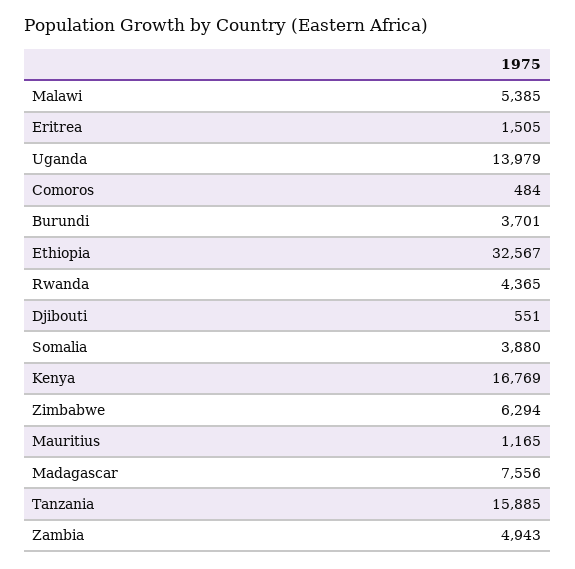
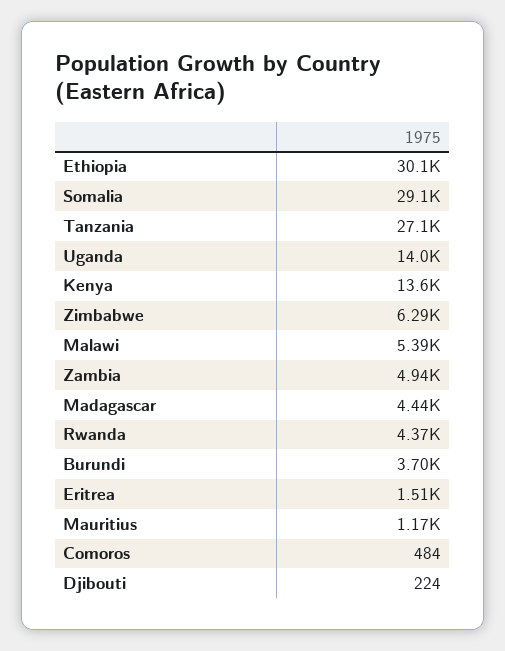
  {
    "Malawi": 5385,
    "Eritrea": 1505,
    "Uganda": 13979,
    "Comoros": 484,
    "Burundi": 3701,
-   "Ethiopia": 32567,
+   "Ethiopia": 30100,
    "Rwanda": 4365,
-   "Djibouti": 551,
+   "Djibouti": 224,
-   "Somalia": 3880,
+   "Somalia": 29100,
-   "Kenya": 16769,
+   "Kenya": 13600,
    "Zimbabwe": 6294,
    "Mauritius": 1165,
-   "Madagascar": 7556,
+   "Madagascar": 4440,
-   "Tanzania": 15885,
+   "Tanzania": 27100,
    "Zambia": 4943
  }

